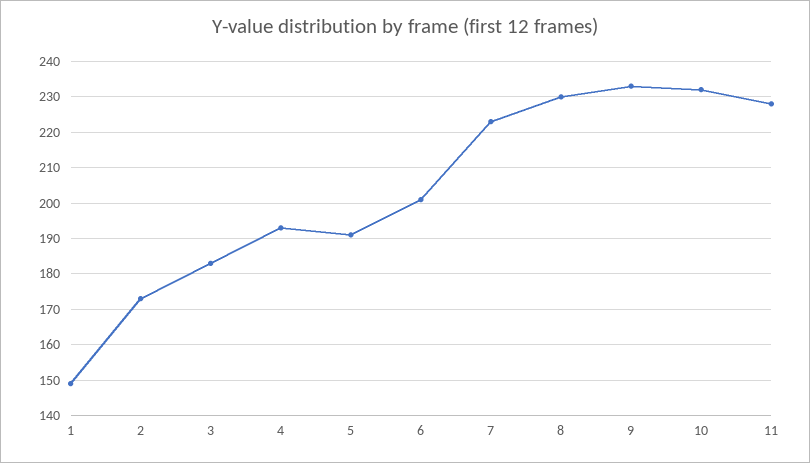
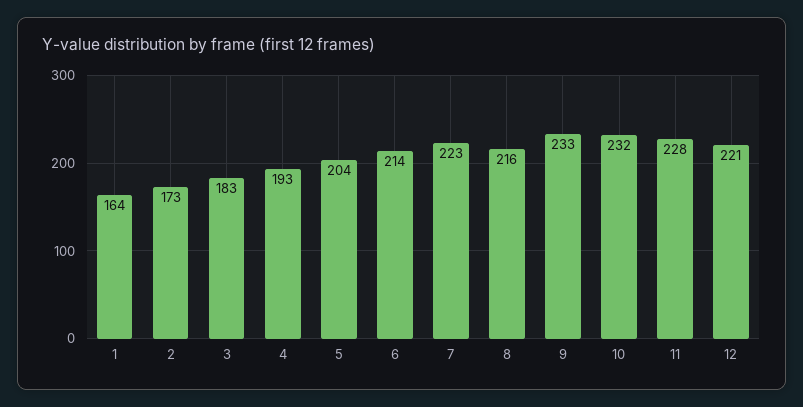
  {
-   "1": 150,
+   "1": 164,
    "2": 173,
    "3": 183,
    "4": 193,
-   "5": 190,
+   "5": 204,
-   "6": 200,
+   "6": 214,
    "7": 223,
-   "8": 230,
+   "8": 216,
    "9": 233,
    "10": 232,
-   "11": 228
+   "11": 228,
+   "12": 221
  }

